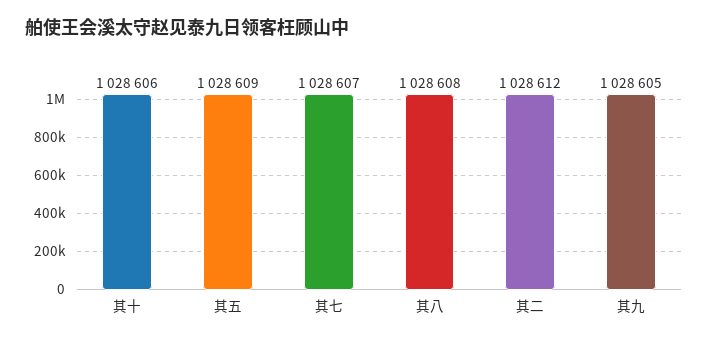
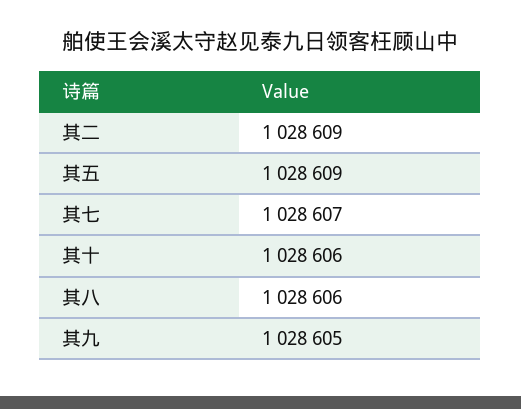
  {
    "其十": 1028606,
    "其五": 1028609,
    "其七": 1028607,
-   "其八": 1028608,
+   "其八": 1028606,
-   "其二": 1028612,
+   "其二": 1028609,
    "其九": 1028605
  }

